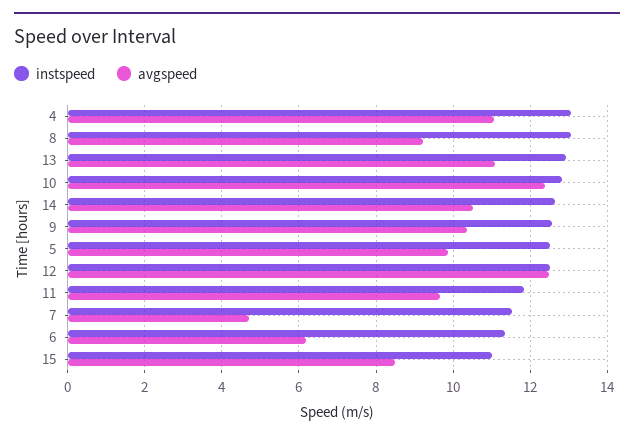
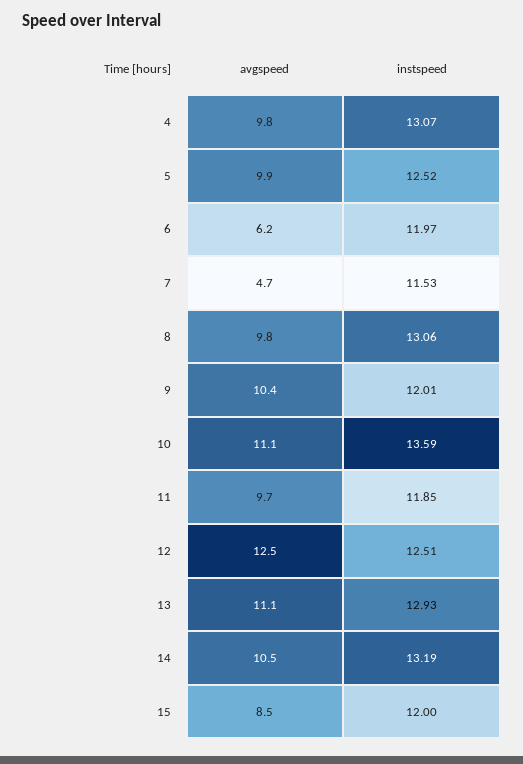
  {
    "instspeed": {
      "4": 13.07,
      "8": 13.06,
      "13": 12.93,
-     "10": 12.8,
+     "10": 13.59,
-     "14": 12.6,
+     "14": 13.19,
-     "9": 12.6,
+     "9": 12.01,
      "5": 12.52,
      "12": 12.51,
      "11": 11.85,
      "7": 11.53,
-     "6": 11.4,
+     "6": 11.97,
-     "15": 11
+     "15": 12
    },
    "avgspeed": {
-     "4": 11,
+     "4": 9.8,
-     "8": 9.2,
+     "8": 9.8,
      "13": 11.1,
-     "10": 12.4,
+     "10": 11.1,
      "14": 10.5,
      "9": 10.4,
      "5": 9.9,
      "12": 12.5,
      "11": 9.7,
      "7": 4.7,
      "6": 6.2,
      "15": 8.5
    }
  }

